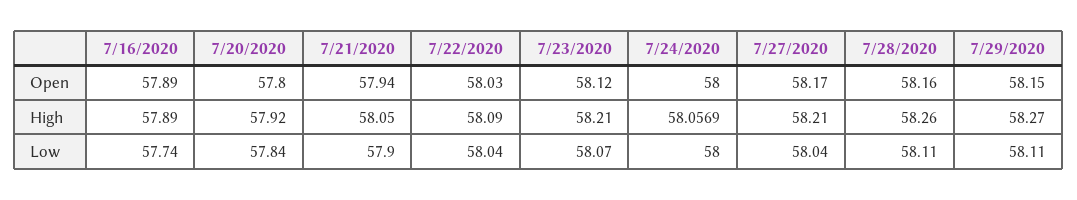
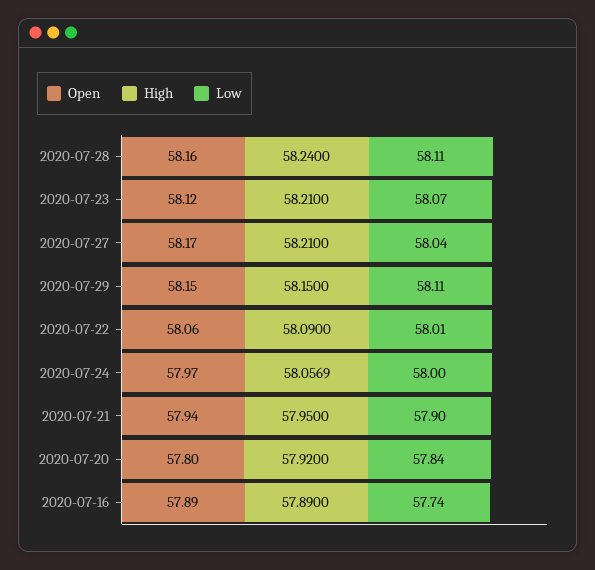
  {
    "Open": {
      "7/16/2020": 57.89,
      "7/20/2020": 57.8,
      "7/21/2020": 57.94,
-     "7/22/2020": 58.03,
+     "7/22/2020": 58.06,
      "7/23/2020": 58.12,
-     "7/24/2020": 58,
+     "7/24/2020": 57.97,
      "7/27/2020": 58.17,
      "7/28/2020": 58.16,
      "7/29/2020": 58.15
    },
    "High": {
      "7/16/2020": 57.89,
      "7/20/2020": 57.92,
-     "7/21/2020": 58.05,
+     "7/21/2020": 57.95,
      "7/22/2020": 58.09,
      "7/23/2020": 58.21,
      "7/24/2020": 58.0569,
      "7/27/2020": 58.21,
-     "7/28/2020": 58.26,
+     "7/28/2020": 58.24,
-     "7/29/2020": 58.27
+     "7/29/2020": 58.15
    },
    "Low": {
      "7/16/2020": 57.74,
      "7/20/2020": 57.84,
      "7/21/2020": 57.9,
-     "7/22/2020": 58.04,
+     "7/22/2020": 58.01,
      "7/23/2020": 58.07,
      "7/24/2020": 58,
      "7/27/2020": 58.04,
      "7/28/2020": 58.11,
      "7/29/2020": 58.11
    }
  }

